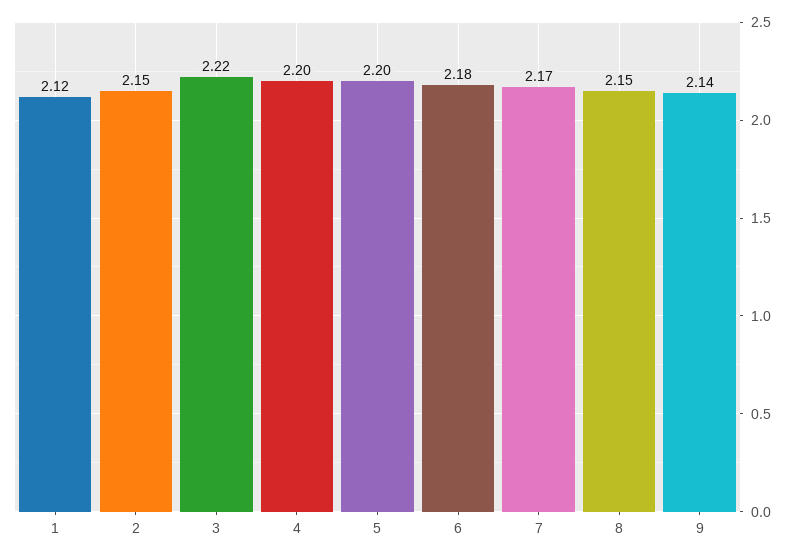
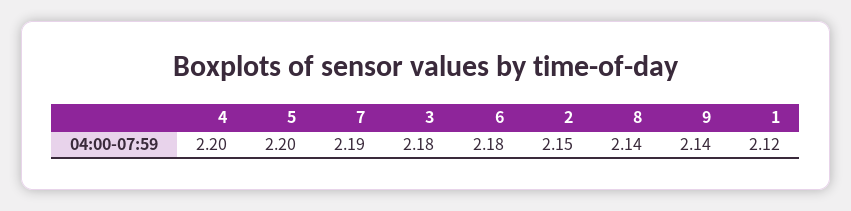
  {
    "1": 2.12,
    "2": 2.15,
-   "3": 2.22,
+   "3": 2.18,
    "4": 2.2,
    "5": 2.2,
    "6": 2.18,
-   "7": 2.17,
+   "7": 2.19,
-   "8": 2.15,
+   "8": 2.14,
    "9": 2.14
  }

